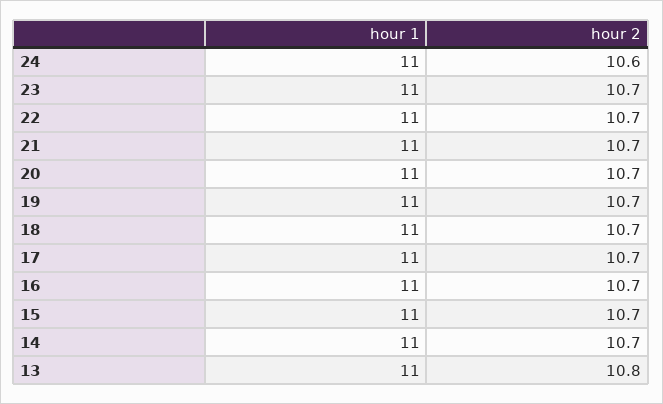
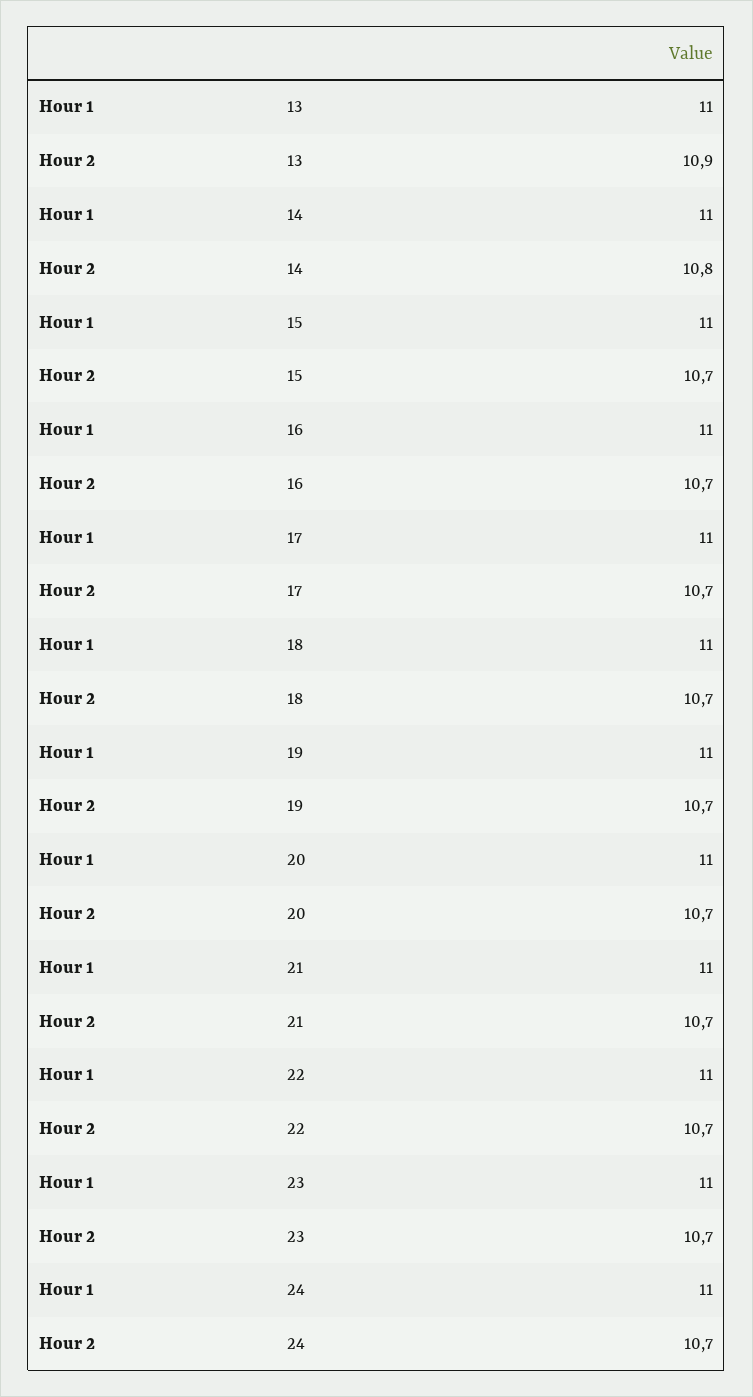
  {
    "hour 1": {
      "24": 11,
      "23": 11,
      "22": 11,
      "21": 11,
      "20": 11,
      "19": 11,
      "18": 11,
      "17": 11,
      "16": 11,
      "15": 11,
      "14": 11,
      "13": 11
    },
    "hour 2": {
-     "24": 10.6,
+     "24": 10.7,
      "23": 10.7,
      "22": 10.7,
      "21": 10.7,
      "20": 10.7,
      "19": 10.7,
      "18": 10.7,
      "17": 10.7,
      "16": 10.7,
      "15": 10.7,
-     "14": 10.7,
+     "14": 10.8,
-     "13": 10.8
+     "13": 10.9
    }
  }

